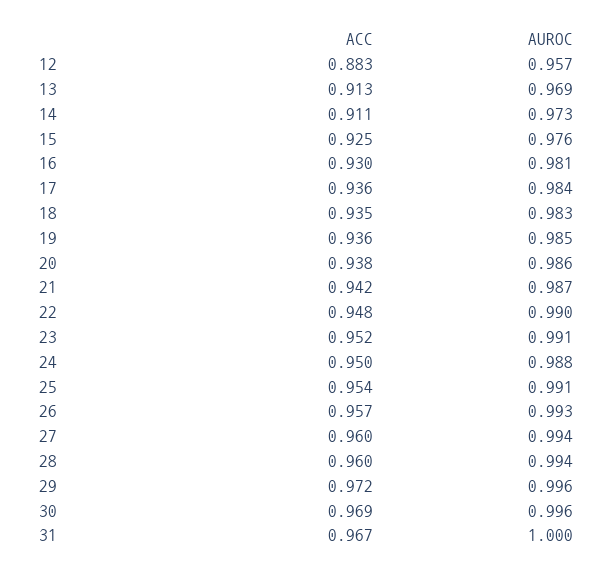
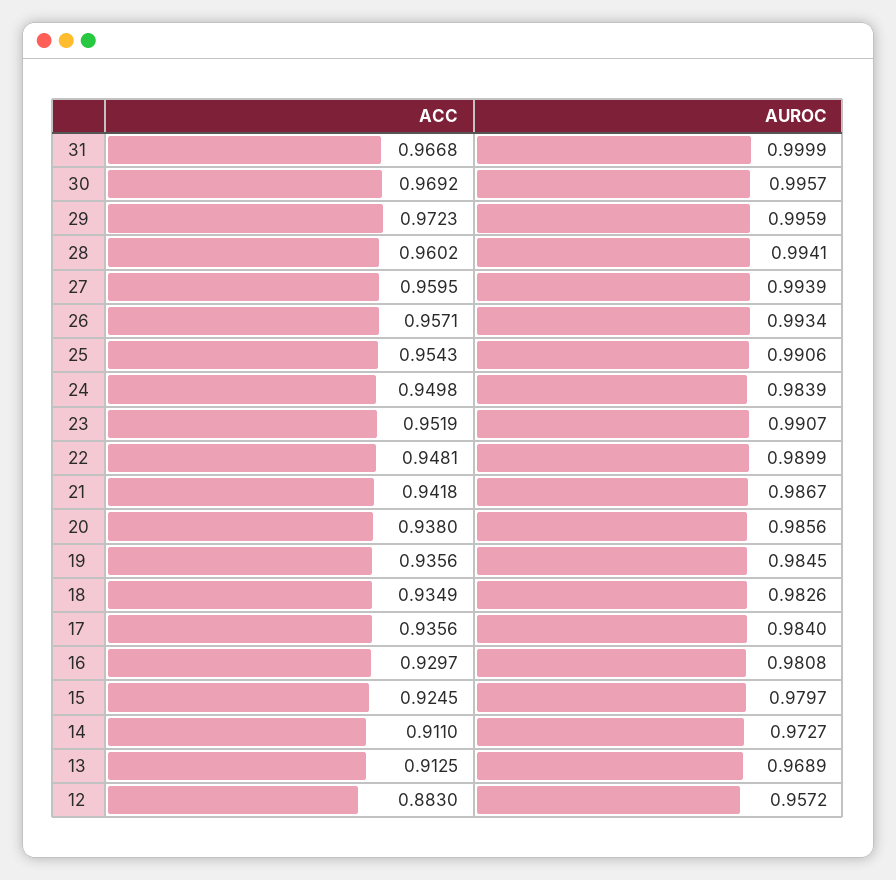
  {
    "ACC": {
      "12": 0.883,
      "13": 0.9125,
      "14": 0.911,
      "15": 0.9245,
      "16": 0.9297,
      "17": 0.9356,
      "18": 0.9349,
      "19": 0.9356,
      "20": 0.938,
      "21": 0.9418,
      "22": 0.9481,
      "23": 0.9519,
      "24": 0.9498,
      "25": 0.9543,
      "26": 0.9571,
      "27": 0.9595,
      "28": 0.9602,
      "29": 0.9723,
      "30": 0.9692,
      "31": 0.9668
    },
    "AUROC": {
      "12": 0.9572,
      "13": 0.9689,
      "14": 0.9727,
-     "15": 0.976,
+     "15": 0.9797,
      "16": 0.9808,
      "17": 0.984,
      "18": 0.9826,
      "19": 0.9845,
      "20": 0.9856,
      "21": 0.9867,
      "22": 0.9899,
      "23": 0.9907,
-     "24": 0.988,
+     "24": 0.9839,
      "25": 0.9906,
      "26": 0.9934,
      "27": 0.9939,
      "28": 0.9941,
      "29": 0.9959,
      "30": 0.9957,
      "31": 0.9999
    }
  }

